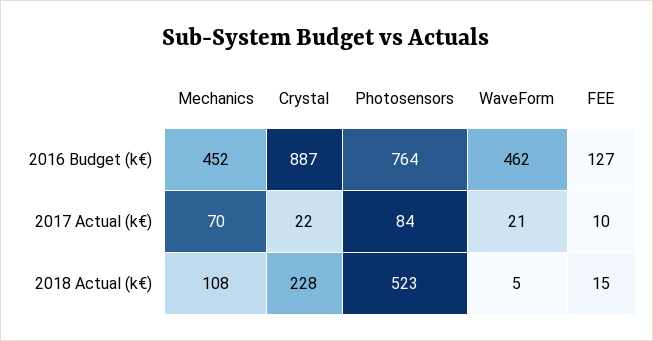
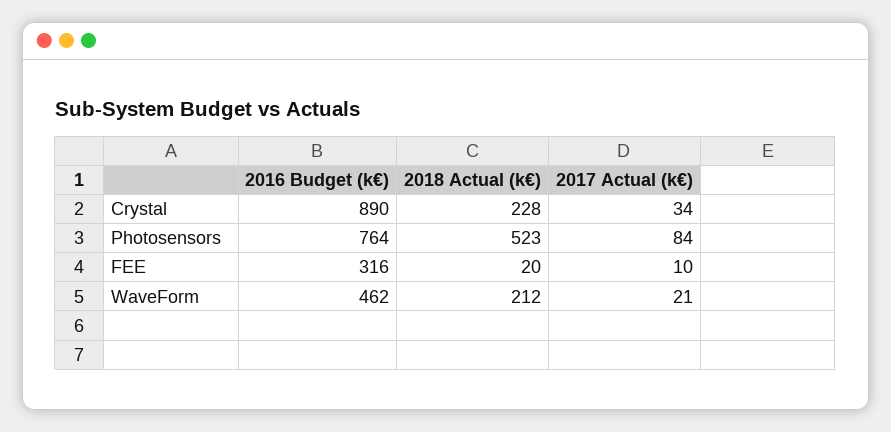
  {
-   "Mechanics": {
-     "2016 Budget (k€)": 452,
-     "2017 Actual (k€)": 70,
-     "2018 Actual (k€)": 108
-   },
    "Crystal": {
-     "2016 Budget (k€)": 887,
+     "2016 Budget (k€)": 890,
-     "2017 Actual (k€)": 22,
+     "2017 Actual (k€)": 34,
      "2018 Actual (k€)": 228
    },
    "Photosensors": {
      "2016 Budget (k€)": 764,
      "2017 Actual (k€)": 84,
      "2018 Actual (k€)": 523
    },
    "WaveForm": {
      "2016 Budget (k€)": 462,
      "2017 Actual (k€)": 21,
-     "2018 Actual (k€)": 5
+     "2018 Actual (k€)": 212
    },
    "FEE": {
-     "2016 Budget (k€)": 127,
+     "2016 Budget (k€)": 316,
      "2017 Actual (k€)": 10,
-     "2018 Actual (k€)": 15
+     "2018 Actual (k€)": 20
    }
  }

